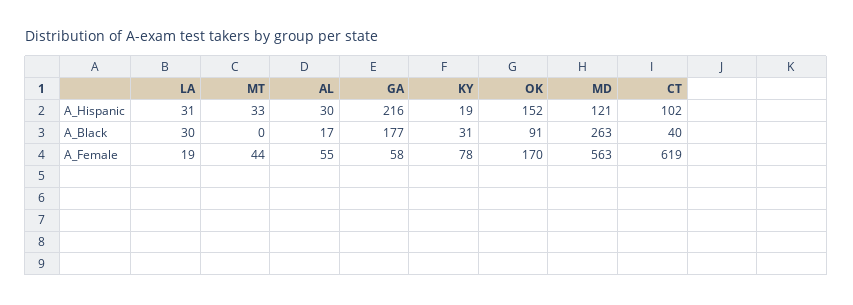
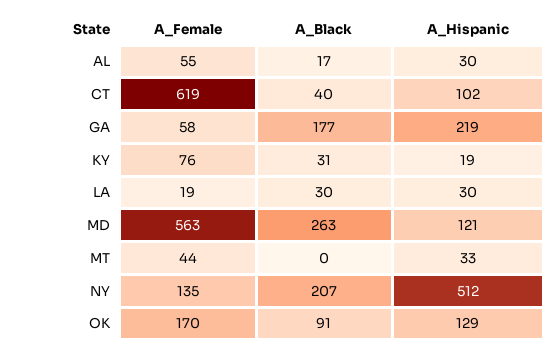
  {
    "LA": {
-     "A_Hispanic": 31,
+     "A_Hispanic": 30,
      "A_Black": 30,
      "A_Female": 19
    },
    "MT": {
      "A_Hispanic": 33,
      "A_Black": 0,
      "A_Female": 44
    },
    "AL": {
      "A_Hispanic": 30,
      "A_Black": 17,
      "A_Female": 55
    },
    "GA": {
-     "A_Hispanic": 216,
+     "A_Hispanic": 219,
      "A_Black": 177,
      "A_Female": 58
    },
    "KY": {
      "A_Hispanic": 19,
      "A_Black": 31,
-     "A_Female": 78
+     "A_Female": 76
    },
    "OK": {
-     "A_Hispanic": 152,
+     "A_Hispanic": 129,
      "A_Black": 91,
      "A_Female": 170
    },
    "MD": {
      "A_Hispanic": 121,
      "A_Black": 263,
      "A_Female": 563
    },
    "CT": {
      "A_Hispanic": 102,
      "A_Black": 40,
      "A_Female": 619
-   }
+   },
+   "NY": {
+     "A_Female": 135,
+     "A_Black": 207,
+     "A_Hispanic": 512
+   }
  }

